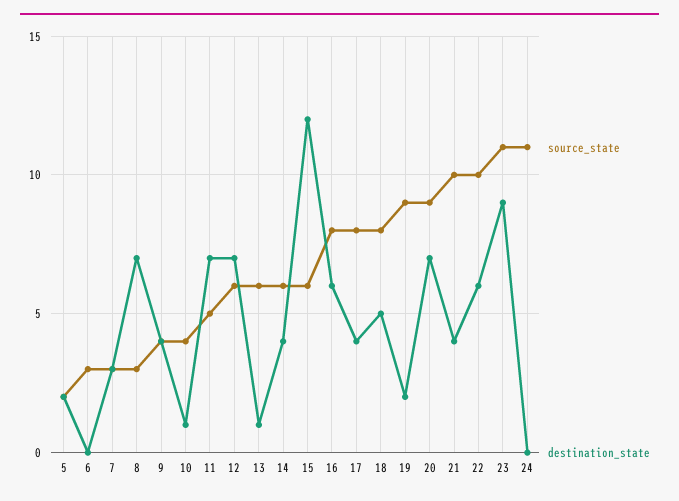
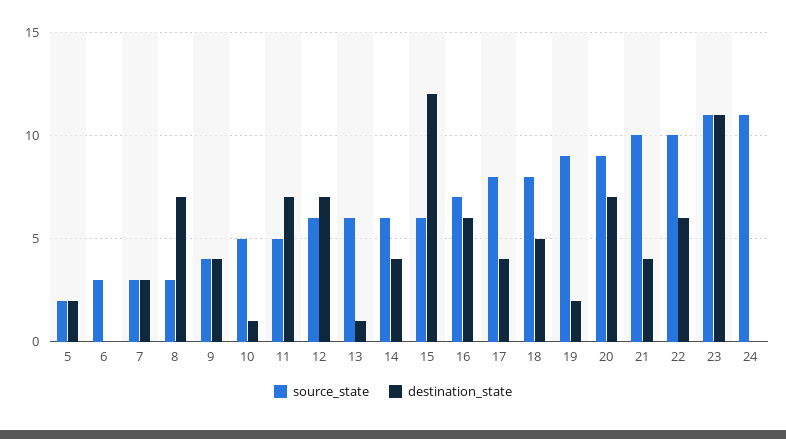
  {
    "source_state": {
      "5": 2,
      "6": 3,
      "7": 3,
      "8": 3,
      "9": 4,
-     "10": 4,
+     "10": 5,
      "11": 5,
      "12": 6,
      "13": 6,
      "14": 6,
      "15": 6,
-     "16": 8,
+     "16": 7,
      "17": 8,
      "18": 8,
      "19": 9,
      "20": 9,
      "21": 10,
      "22": 10,
      "23": 11,
      "24": 11
    },
    "destination_state": {
      "5": 2,
      "6": 0,
      "7": 3,
      "8": 7,
      "9": 4,
      "10": 1,
      "11": 7,
      "12": 7,
      "13": 1,
      "14": 4,
      "15": 12,
      "16": 6,
      "17": 4,
      "18": 5,
      "19": 2,
      "20": 7,
      "21": 4,
      "22": 6,
-     "23": 9,
+     "23": 11,
      "24": 0
    }
  }

